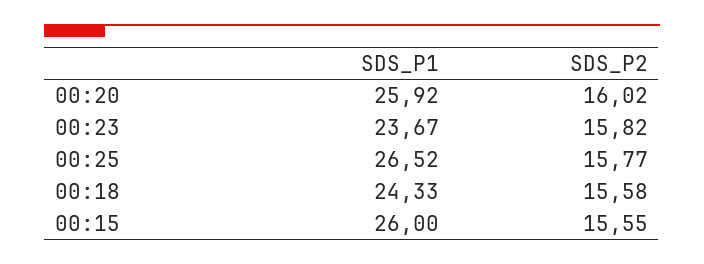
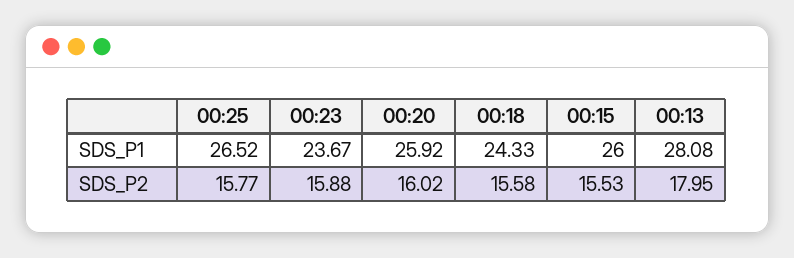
  {
    "SDS_P1": {
      "00:20": 25.92,
      "00:23": 23.67,
      "00:25": 26.52,
      "00:18": 24.33,
-     "00:15": 26
+     "00:15": 26,
+     "00:13": 28.08
    },
    "SDS_P2": {
      "00:20": 16.02,
-     "00:23": 15.82,
+     "00:23": 15.88,
      "00:25": 15.77,
      "00:18": 15.58,
-     "00:15": 15.55
+     "00:15": 15.53,
+     "00:13": 17.95
    }
  }

